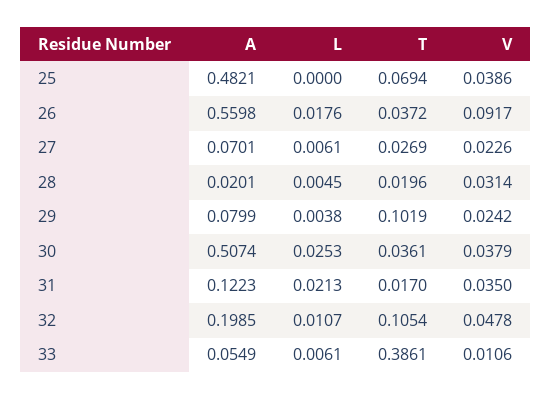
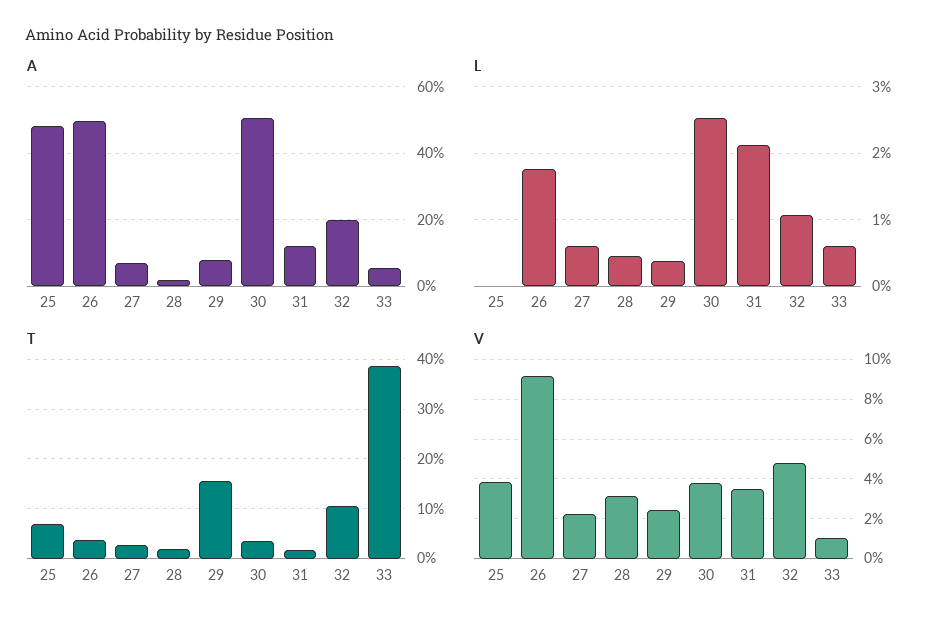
  {
    "A": {
      "25": 0.4821,
-     "26": 0.5598,
+     "26": 0.5,
      "27": 0.0701,
      "28": 0.0201,
      "29": 0.0799,
      "30": 0.5074,
      "31": 0.1223,
      "32": 0.1985,
      "33": 0.0549
    },
    "L": {
      "25": 0,
      "26": 0.0176,
      "27": 0.0061,
      "28": 0.0045,
      "29": 0.0038,
      "30": 0.0253,
      "31": 0.0213,
      "32": 0.0107,
      "33": 0.0061
    },
    "T": {
      "25": 0.0694,
      "26": 0.0372,
      "27": 0.0269,
      "28": 0.0196,
-     "29": 0.1019,
+     "29": 0.16,
      "30": 0.0361,
      "31": 0.017,
      "32": 0.1054,
      "33": 0.3861
    },
    "V": {
      "25": 0.0386,
      "26": 0.0917,
      "27": 0.0226,
      "28": 0.0314,
      "29": 0.0242,
      "30": 0.0379,
      "31": 0.035,
      "32": 0.0478,
      "33": 0.0106
    }
  }

